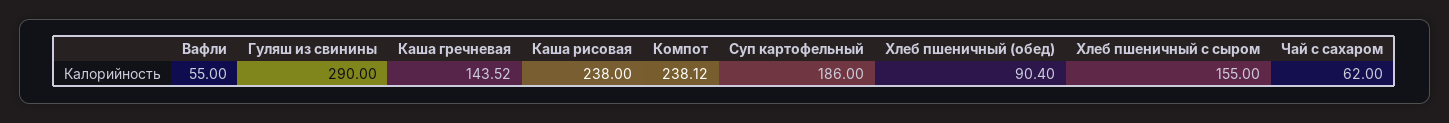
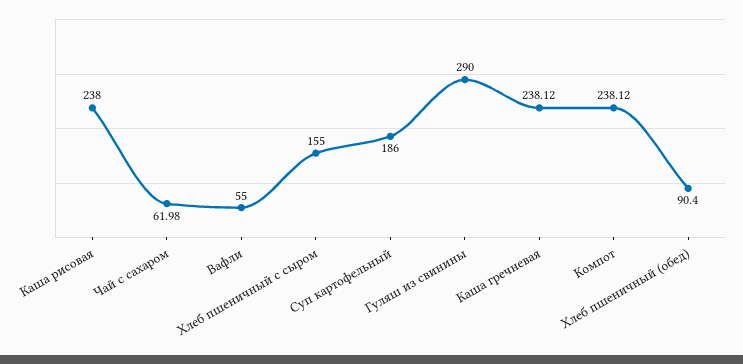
  {
    "Вафли": 55,
    "Гуляш из свинины": 290,
-   "Каша гречневая": 143.52,
+   "Каша гречневая": 238.12,
    "Каша рисовая": 238,
    "Компот": 238.12,
    "Суп картофельный": 186,
    "Хлеб пшеничный (обед)": 90.4,
    "Хлеб пшеничный с сыром": 155,
-   "Чай с сахаром": 62
+   "Чай с сахаром": 61.98
  }

